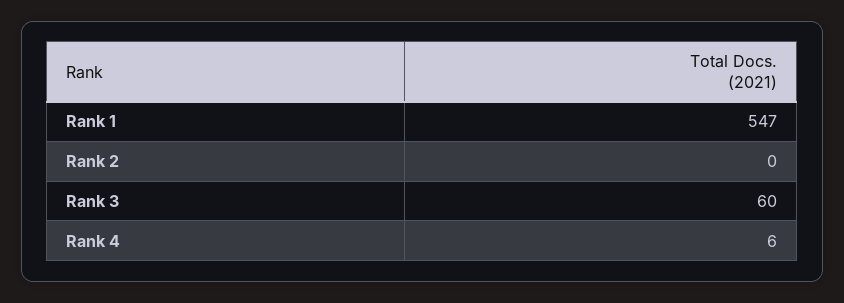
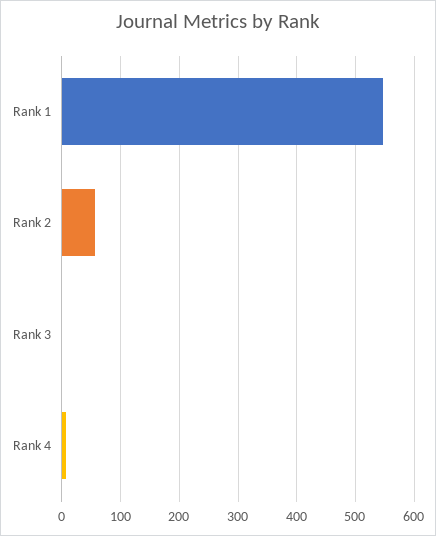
  {
    "Rank 1": 547,
-   "Rank 2": 0,
+   "Rank 2": 60,
-   "Rank 3": 60,
+   "Rank 3": 0,
    "Rank 4": 6
  }

